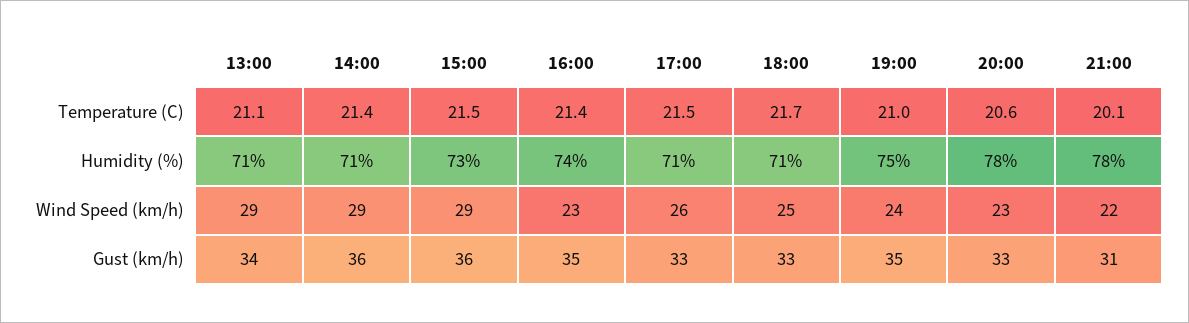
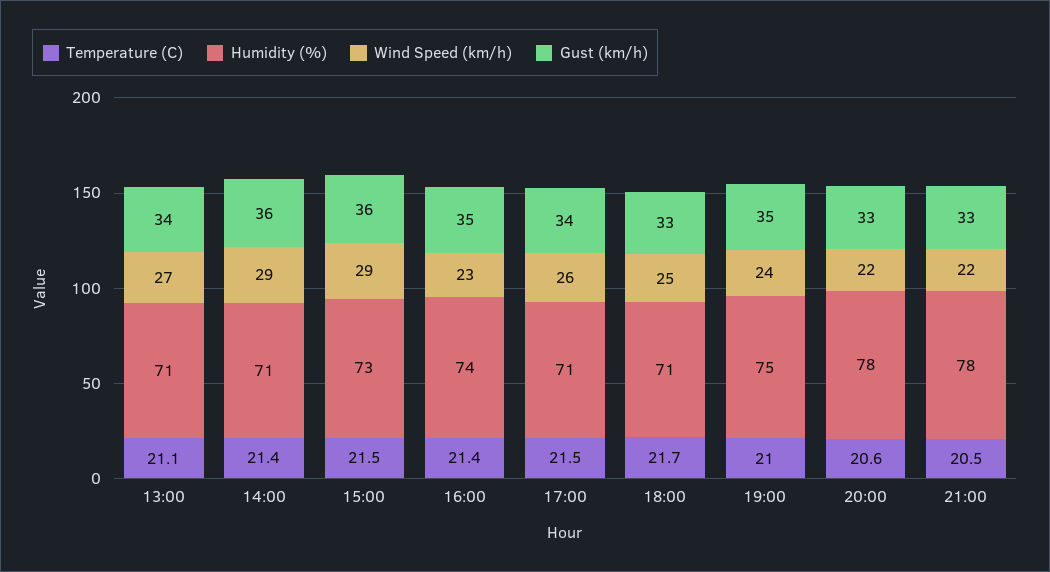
  {
    "Temperature (C)": {
      "13:00": 21.1,
      "14:00": 21.4,
      "15:00": 21.5,
      "16:00": 21.4,
      "17:00": 21.5,
      "18:00": 21.7,
      "19:00": 21,
      "20:00": 20.6,
-     "21:00": 20.1
+     "21:00": 20.5
    },
    "Humidity (%)": {
      "13:00": 71,
      "14:00": 71,
      "15:00": 73,
      "16:00": 74,
      "17:00": 71,
      "18:00": 71,
      "19:00": 75,
      "20:00": 78,
      "21:00": 78
    },
    "Wind Speed (km/h)": {
-     "13:00": 29,
+     "13:00": 27,
      "14:00": 29,
      "15:00": 29,
      "16:00": 23,
      "17:00": 26,
      "18:00": 25,
      "19:00": 24,
-     "20:00": 23,
+     "20:00": 22,
      "21:00": 22
    },
    "Gust (km/h)": {
      "13:00": 34,
      "14:00": 36,
      "15:00": 36,
      "16:00": 35,
-     "17:00": 33,
+     "17:00": 34,
      "18:00": 33,
      "19:00": 35,
      "20:00": 33,
-     "21:00": 31
+     "21:00": 33
    }
  }

